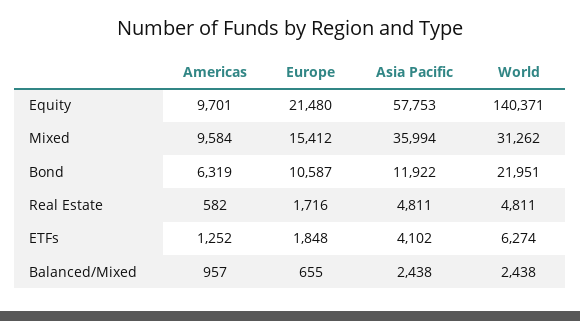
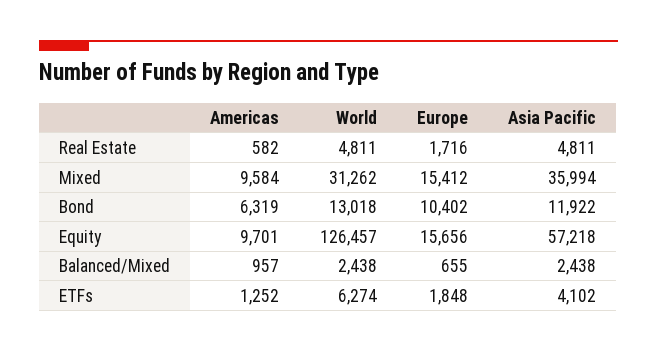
  {
    "Americas": {
      "Equity": 9701,
      "Mixed": 9584,
      "Bond": 6319,
      "Real Estate": 582,
      "ETFs": 1252,
      "Balanced/Mixed": 957
    },
    "Europe": {
-     "Equity": 21480,
+     "Equity": 15656,
      "Mixed": 15412,
-     "Bond": 10587,
+     "Bond": 10402,
      "Real Estate": 1716,
      "ETFs": 1848,
      "Balanced/Mixed": 655
    },
    "Asia Pacific": {
-     "Equity": 57753,
+     "Equity": 57218,
      "Mixed": 35994,
      "Bond": 11922,
      "Real Estate": 4811,
      "ETFs": 4102,
      "Balanced/Mixed": 2438
    },
    "World": {
-     "Equity": 140371,
+     "Equity": 126457,
      "Mixed": 31262,
-     "Bond": 21951,
+     "Bond": 13018,
      "Real Estate": 4811,
      "ETFs": 6274,
      "Balanced/Mixed": 2438
    }
  }

